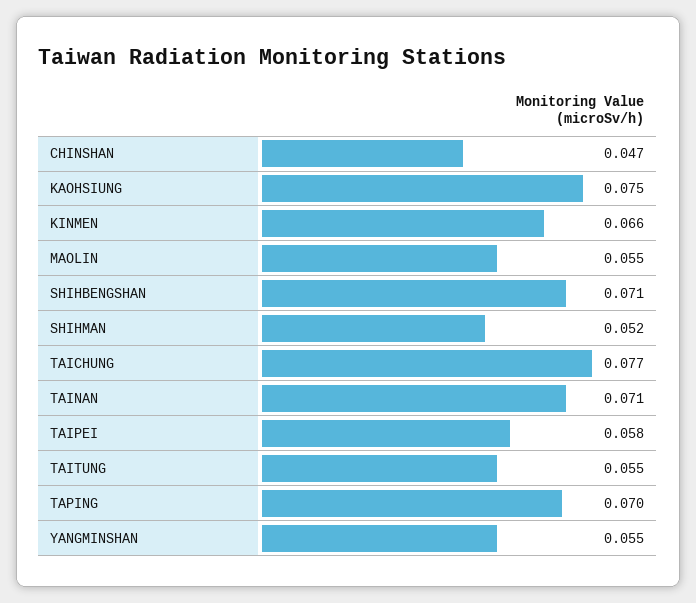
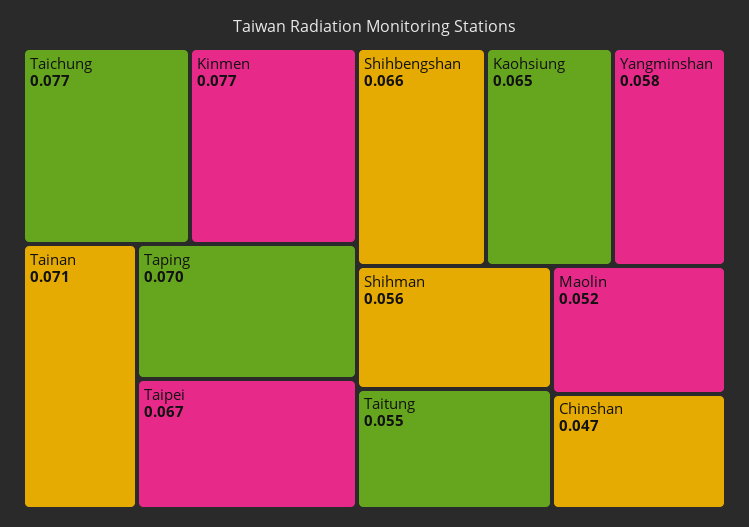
  {
    "CHINSHAN": 0.047,
-   "KAOHSIUNG": 0.075,
+   "KAOHSIUNG": 0.065,
-   "KINMEN": 0.066,
+   "KINMEN": 0.077,
-   "MAOLIN": 0.055,
+   "MAOLIN": 0.052,
-   "SHIHBENGSHAN": 0.071,
+   "SHIHBENGSHAN": 0.066,
-   "SHIHMAN": 0.052,
+   "SHIHMAN": 0.056,
    "TAICHUNG": 0.077,
    "TAINAN": 0.071,
-   "TAIPEI": 0.058,
+   "TAIPEI": 0.067,
    "TAITUNG": 0.055,
    "TAPING": 0.07,
-   "YANGMINSHAN": 0.055
+   "YANGMINSHAN": 0.058
  }

